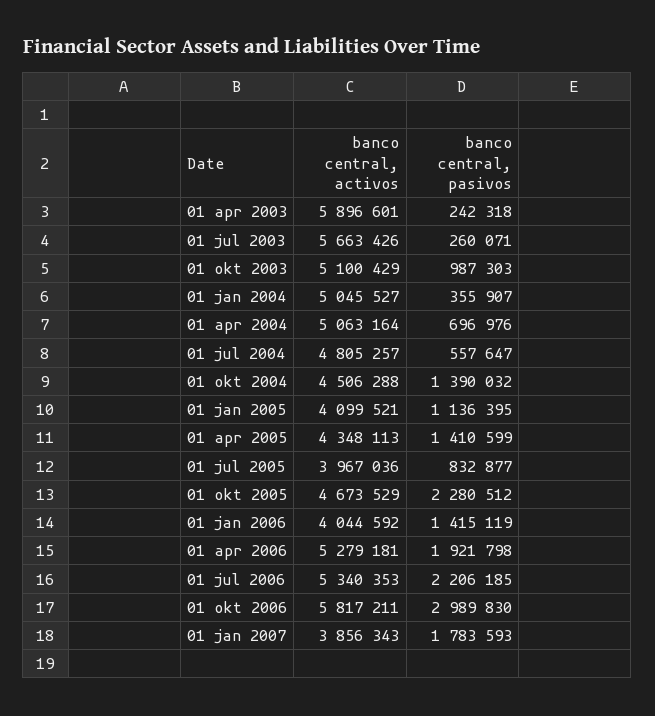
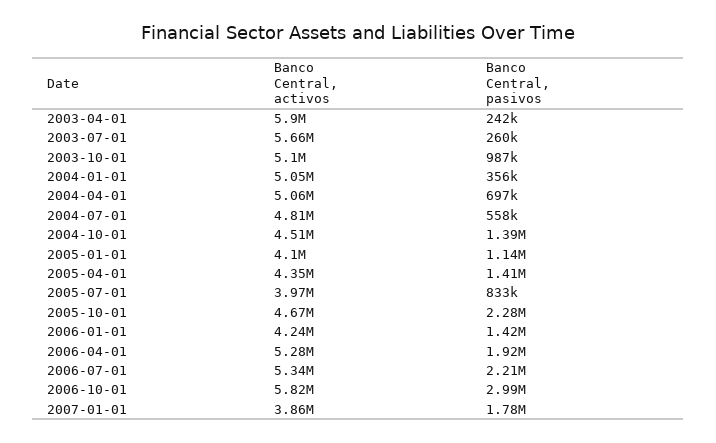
  {
    "banco central, activos": {
      "01 apr 2003": 5896601,
      "01 jul 2003": 5663426,
      "01 okt 2003": 5100429,
      "01 jan 2004": 5045527,
      "01 apr 2004": 5063164,
      "01 jul 2004": 4805257,
      "01 okt 2004": 4506288,
      "01 jan 2005": 4099521,
      "01 apr 2005": 4348113,
      "01 jul 2005": 3967036,
      "01 okt 2005": 4673529,
-     "01 jan 2006": 4044592,
+     "01 jan 2006": 4240000,
      "01 apr 2006": 5279181,
      "01 jul 2006": 5340353,
      "01 okt 2006": 5817211,
      "01 jan 2007": 3856343
    },
    "banco central, pasivos": {
      "01 apr 2003": 242318,
      "01 jul 2003": 260071,
      "01 okt 2003": 987303,
      "01 jan 2004": 355907,
      "01 apr 2004": 696976,
      "01 jul 2004": 557647,
      "01 okt 2004": 1390032,
      "01 jan 2005": 1136395,
      "01 apr 2005": 1410599,
      "01 jul 2005": 832877,
      "01 okt 2005": 2280512,
      "01 jan 2006": 1415119,
      "01 apr 2006": 1921798,
      "01 jul 2006": 2206185,
      "01 okt 2006": 2989830,
      "01 jan 2007": 1783593
    }
  }

